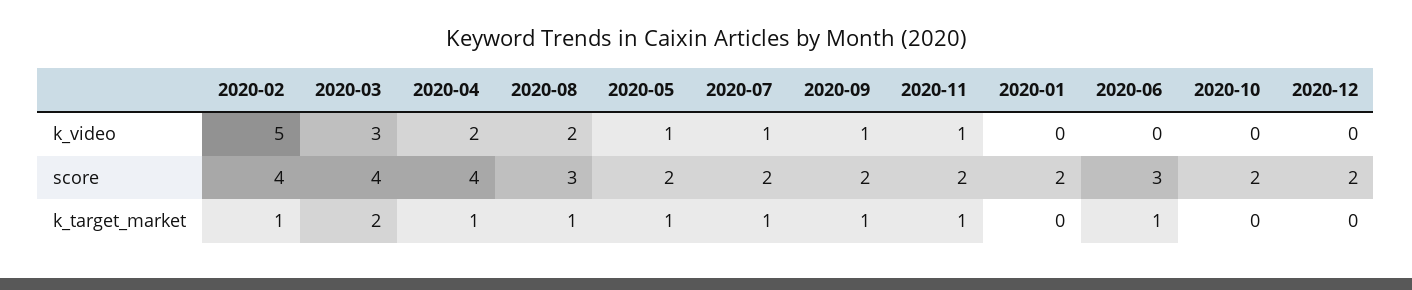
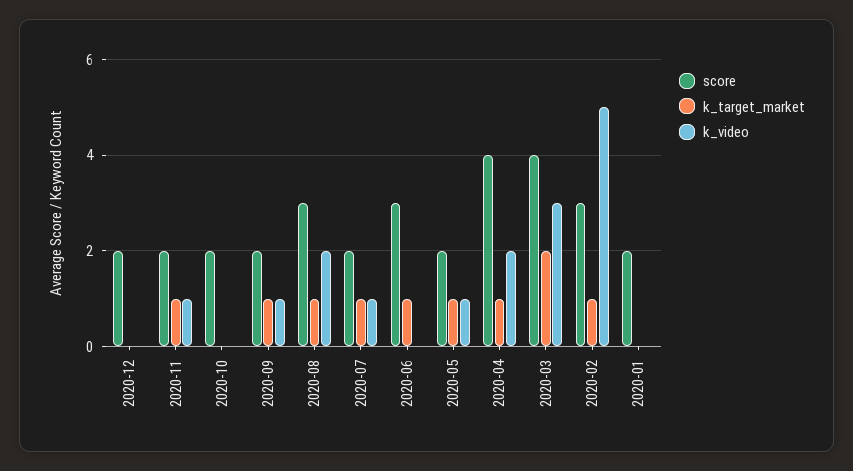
  {
    "k_video": {
      "2020-02": 5,
      "2020-03": 3,
      "2020-04": 2,
      "2020-08": 2,
      "2020-05": 1,
      "2020-07": 1,
      "2020-09": 1,
      "2020-11": 1,
      "2020-01": 0,
      "2020-06": 0,
      "2020-10": 0,
      "2020-12": 0
    },
    "score": {
-     "2020-02": 4,
+     "2020-02": 3,
      "2020-03": 4,
      "2020-04": 4,
      "2020-08": 3,
      "2020-05": 2,
      "2020-07": 2,
      "2020-09": 2,
      "2020-11": 2,
      "2020-01": 2,
      "2020-06": 3,
      "2020-10": 2,
      "2020-12": 2
    },
    "k_target_market": {
      "2020-02": 1,
      "2020-03": 2,
      "2020-04": 1,
      "2020-08": 1,
      "2020-05": 1,
      "2020-07": 1,
      "2020-09": 1,
      "2020-11": 1,
      "2020-01": 0,
      "2020-06": 1,
      "2020-10": 0,
      "2020-12": 0
    }
  }

